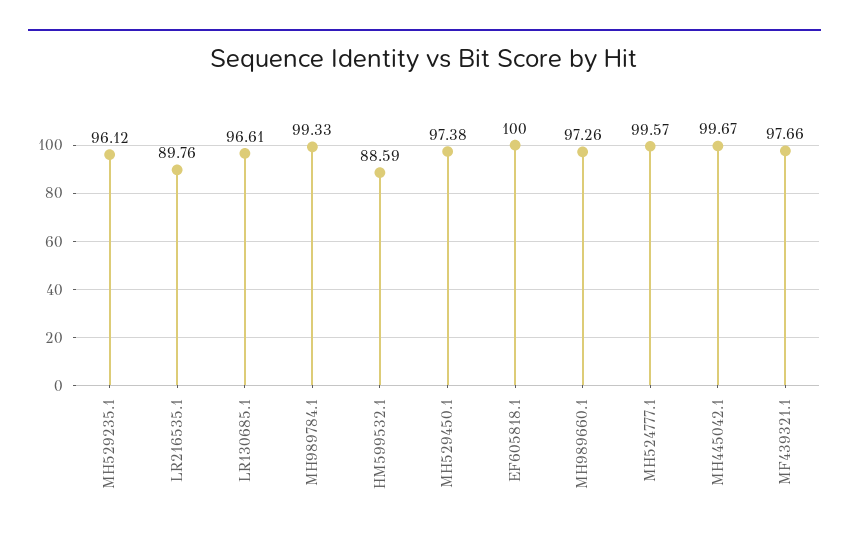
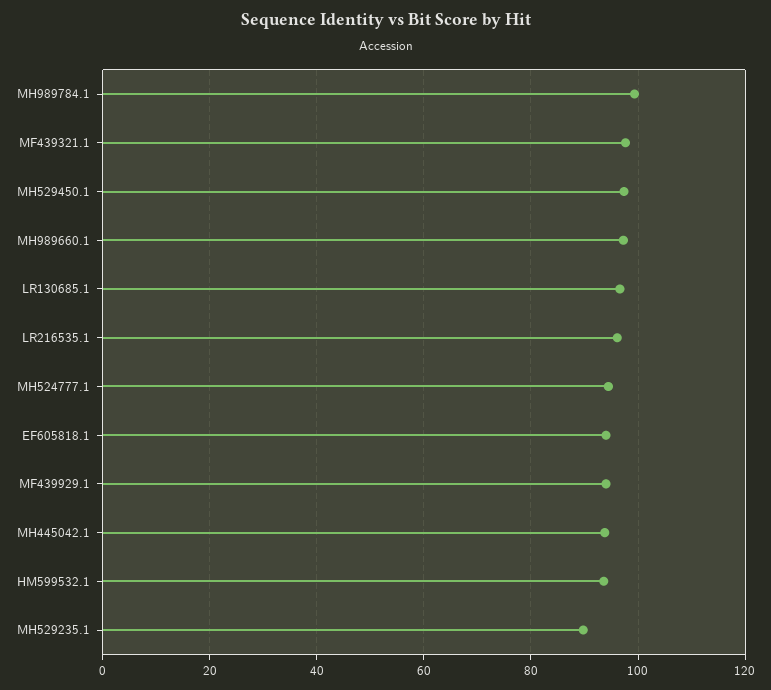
  {
-   "MH529235.1": 96.12,
+   "MH529235.1": 90,
-   "LR216535.1": 89.76,
+   "LR216535.1": 96,
    "LR130685.1": 96.61,
    "MH989784.1": 99.33,
-   "HM599532.1": 88.59,
+   "HM599532.1": 94,
    "MH529450.1": 97.38,
-   "EF605818.1": 100,
+   "EF605818.1": 94,
    "MH989660.1": 97.26,
-   "MH524777.1": 99.57,
+   "MH524777.1": 94,
-   "MH445042.1": 99.67,
+   "MH445042.1": 94,
-   "MF439321.1": 97.66
+   "MF439321.1": 97.66,
+   "MF439929.1": 94
  }

